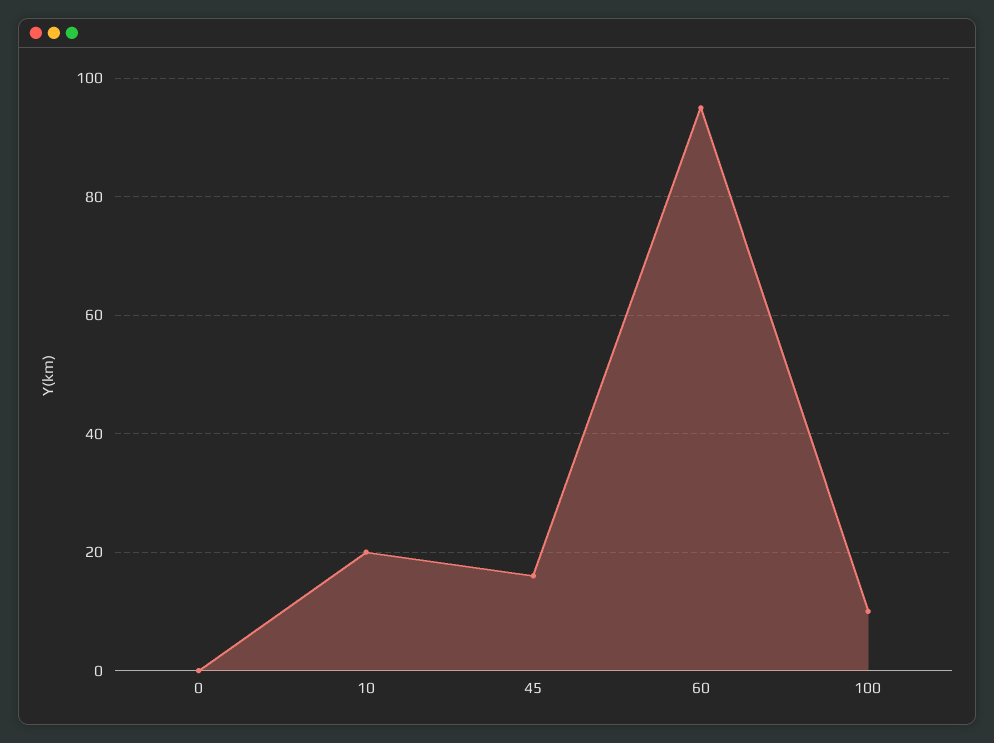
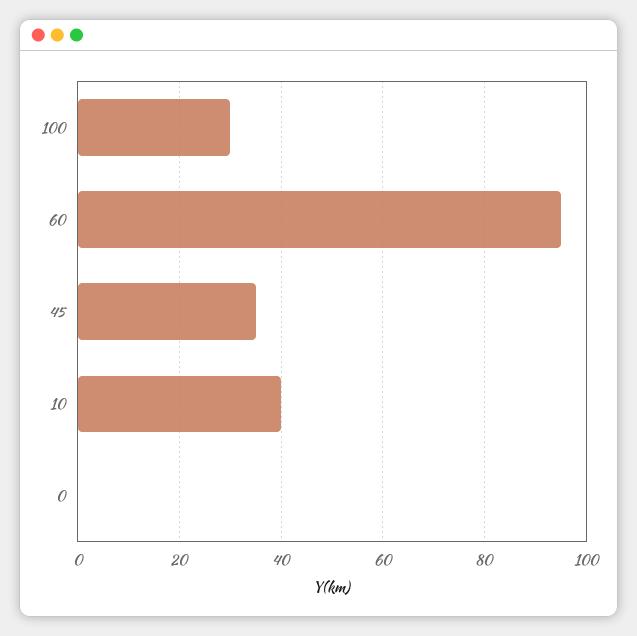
  {
    "0": 0,
-   "10": 20,
+   "10": 40,
-   "45": 15,
+   "45": 35,
    "60": 95,
-   "100": 10
+   "100": 30
  }

